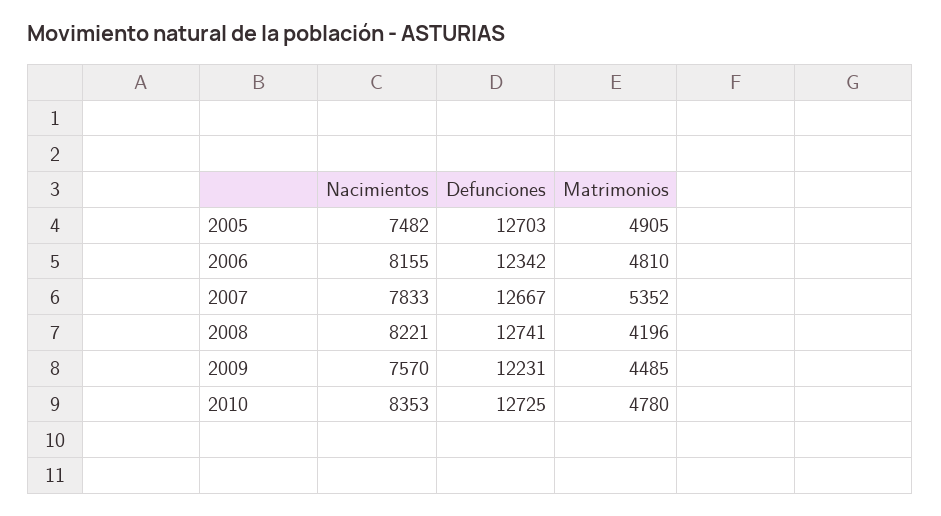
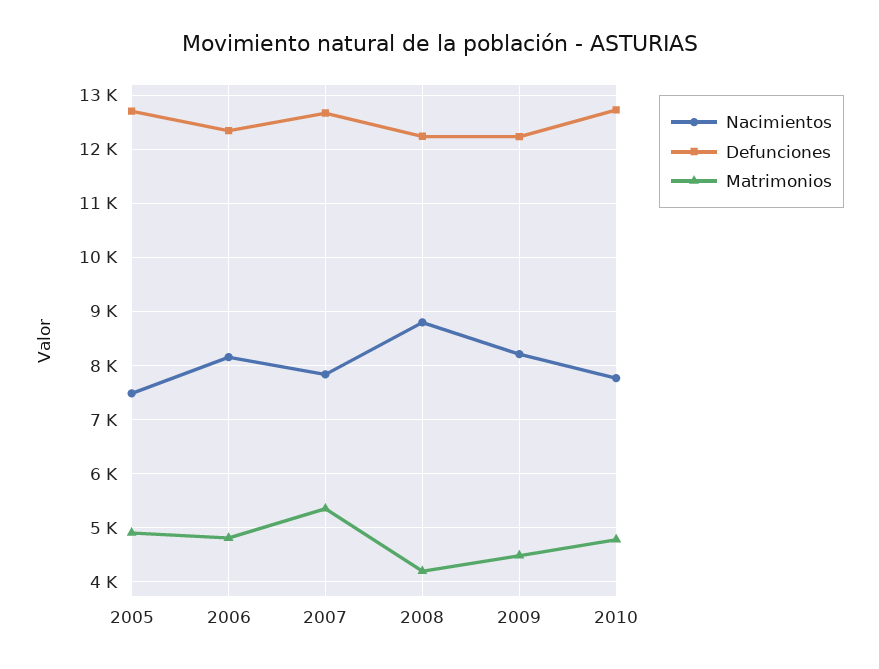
  {
    "Nacimientos": {
      "2005": 7482,
      "2006": 8155,
      "2007": 7833,
-     "2008": 8221,
+     "2008": 8800,
-     "2009": 7570,
+     "2009": 8200,
-     "2010": 8353
+     "2010": 7800
    },
    "Defunciones": {
      "2005": 12703,
      "2006": 12342,
      "2007": 12667,
-     "2008": 12741,
+     "2008": 12200,
      "2009": 12231,
      "2010": 12725
    },
    "Matrimonios": {
      "2005": 4905,
      "2006": 4810,
      "2007": 5352,
      "2008": 4196,
      "2009": 4485,
      "2010": 4780
    }
  }

